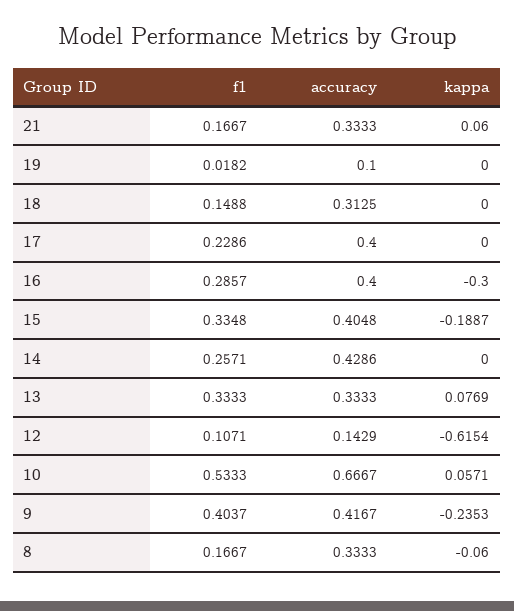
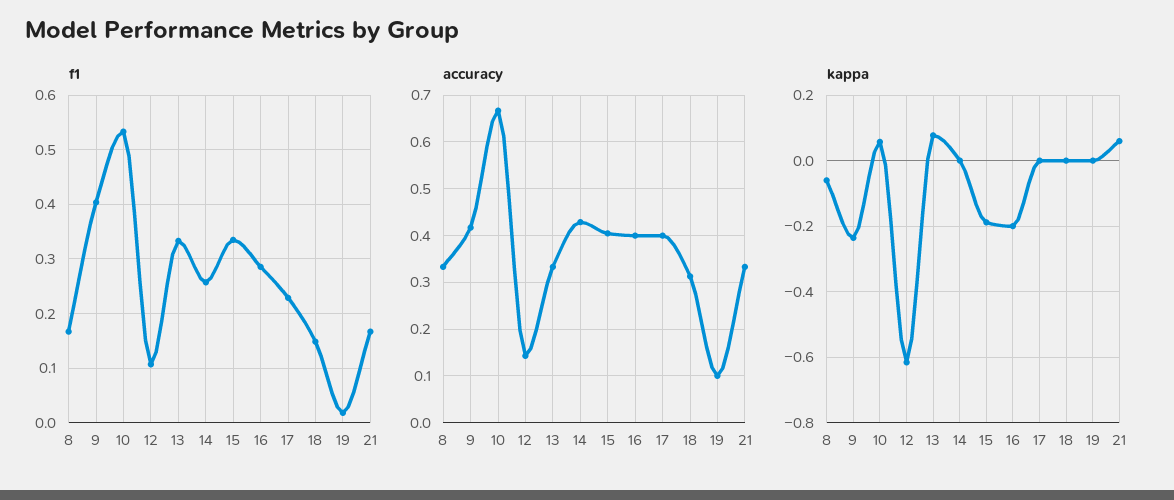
  {
    "f1": {
      "21": 0.1667,
      "19": 0.0182,
      "18": 0.1488,
      "17": 0.2286,
      "16": 0.2857,
      "15": 0.3348,
      "14": 0.2571,
      "13": 0.3333,
      "12": 0.1071,
      "10": 0.5333,
      "9": 0.4037,
      "8": 0.1667
    },
    "accuracy": {
      "21": 0.3333,
      "19": 0.1,
      "18": 0.3125,
      "17": 0.4,
      "16": 0.4,
      "15": 0.4048,
      "14": 0.4286,
      "13": 0.3333,
      "12": 0.1429,
      "10": 0.6667,
      "9": 0.4167,
      "8": 0.3333
    },
    "kappa": {
      "21": 0.06,
      "19": 0,
      "18": 0,
      "17": 0,
-     "16": -0.3,
+     "16": -0.2,
      "15": -0.1887,
      "14": 0,
      "13": 0.0769,
      "12": -0.6154,
      "10": 0.0571,
      "9": -0.2353,
      "8": -0.06
    }
  }

